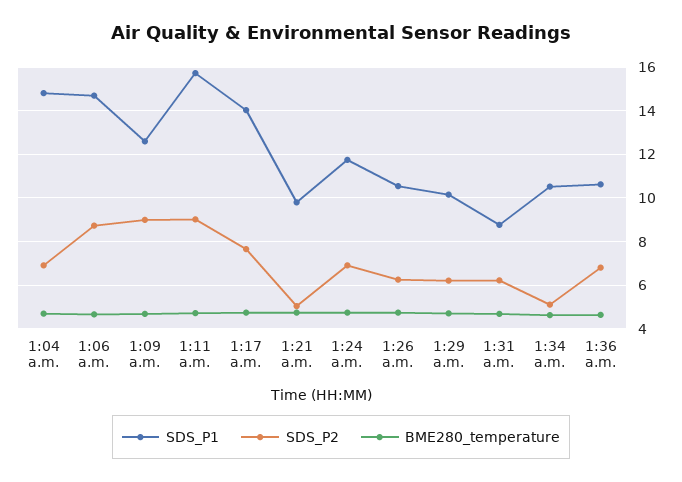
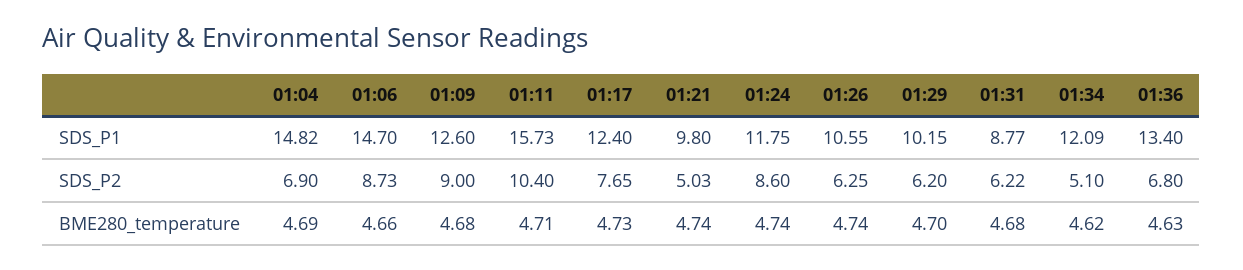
  {
    "SDS_P1": {
      "1:04 a.m.": 14.82,
      "1:06 a.m.": 14.7,
      "1:09 a.m.": 12.6,
      "1:11 a.m.": 15.73,
-     "1:17 a.m.": 14,
+     "1:17 a.m.": 12.4,
      "1:21 a.m.": 9.8,
      "1:24 a.m.": 11.75,
      "1:26 a.m.": 10.55,
      "1:29 a.m.": 10.15,
      "1:31 a.m.": 8.77,
-     "1:34 a.m.": 10.5,
+     "1:34 a.m.": 12.09,
-     "1:36 a.m.": 10.5
+     "1:36 a.m.": 13.4
    },
    "SDS_P2": {
      "1:04 a.m.": 6.9,
      "1:06 a.m.": 8.73,
      "1:09 a.m.": 9,
-     "1:11 a.m.": 9,
+     "1:11 a.m.": 10.4,
      "1:17 a.m.": 7.65,
      "1:21 a.m.": 5.03,
-     "1:24 a.m.": 7,
+     "1:24 a.m.": 8.6,
      "1:26 a.m.": 6.25,
      "1:29 a.m.": 6.2,
      "1:31 a.m.": 6.22,
      "1:34 a.m.": 5.1,
      "1:36 a.m.": 6.8
    },
    "BME280_temperature": {
      "1:04 a.m.": 4.69,
      "1:06 a.m.": 4.66,
      "1:09 a.m.": 4.68,
      "1:11 a.m.": 4.71,
      "1:17 a.m.": 4.73,
      "1:21 a.m.": 4.74,
      "1:24 a.m.": 4.74,
      "1:26 a.m.": 4.74,
      "1:29 a.m.": 4.7,
      "1:31 a.m.": 4.68,
      "1:34 a.m.": 4.62,
      "1:36 a.m.": 4.63
    }
  }

